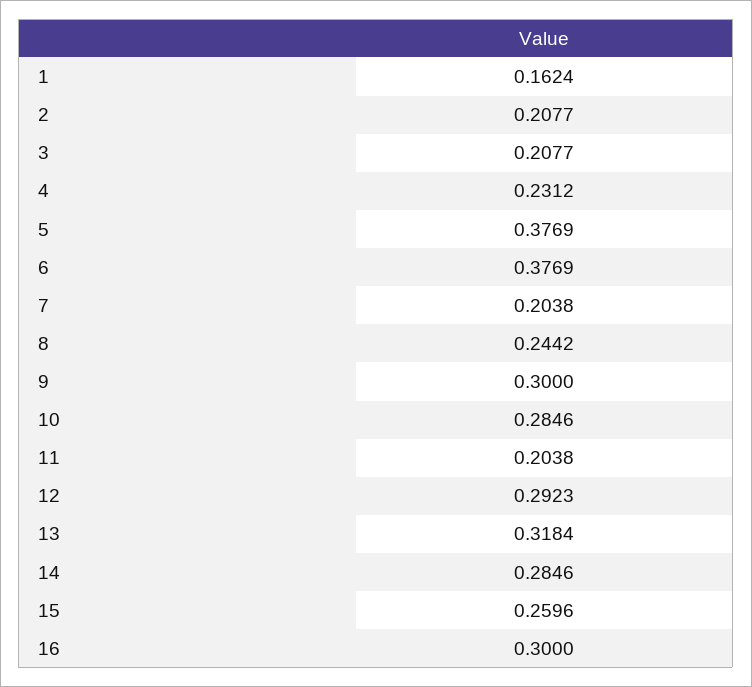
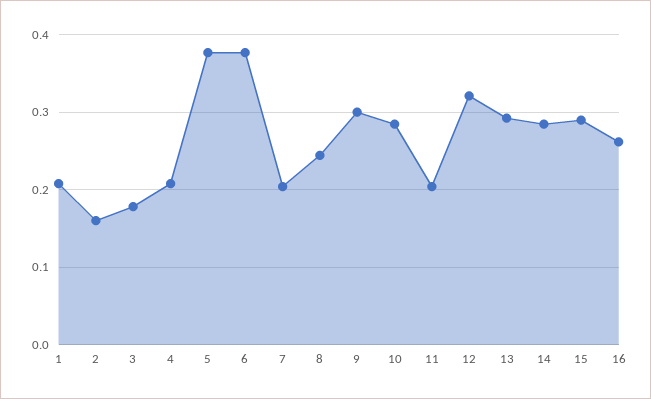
  {
-   "1": 0.1624,
+   "1": 0.21,
-   "2": 0.2077,
+   "2": 0.16,
-   "3": 0.2077,
+   "3": 0.18,
-   "4": 0.2312,
+   "4": 0.21,
    "5": 0.3769,
    "6": 0.3769,
    "7": 0.2038,
    "8": 0.2442,
    "9": 0.3,
    "10": 0.2846,
    "11": 0.2038,
-   "12": 0.2923,
+   "12": 0.32,
-   "13": 0.3184,
+   "13": 0.29,
    "14": 0.2846,
-   "15": 0.2596,
+   "15": 0.29,
-   "16": 0.3
+   "16": 0.26
  }

